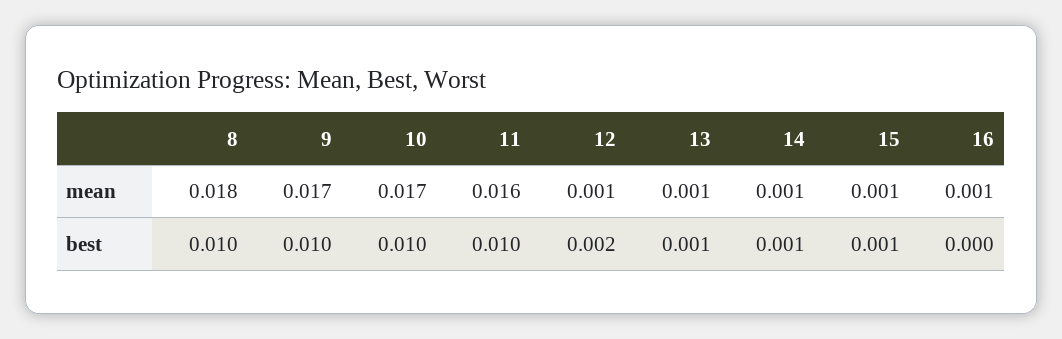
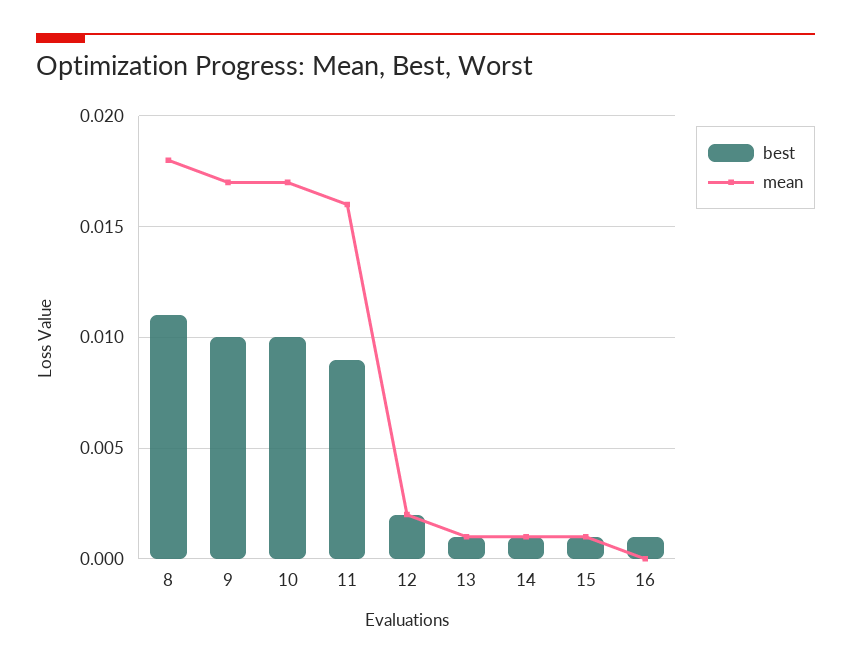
  {
    "mean": {
      "8": 0.018,
      "9": 0.017,
      "10": 0.017,
      "11": 0.016,
-     "12": 0.001,
+     "12": 0.002,
      "13": 0.001,
      "14": 0.001,
      "15": 0.001,
-     "16": 0.001
+     "16": 0
    },
    "best": {
-     "8": 0.01,
+     "8": 0.011,
      "9": 0.01,
      "10": 0.01,
-     "11": 0.01,
+     "11": 0.009,
      "12": 0.002,
      "13": 0.001,
      "14": 0.001,
      "15": 0.001,
-     "16": 0
+     "16": 0.001
    }
  }

